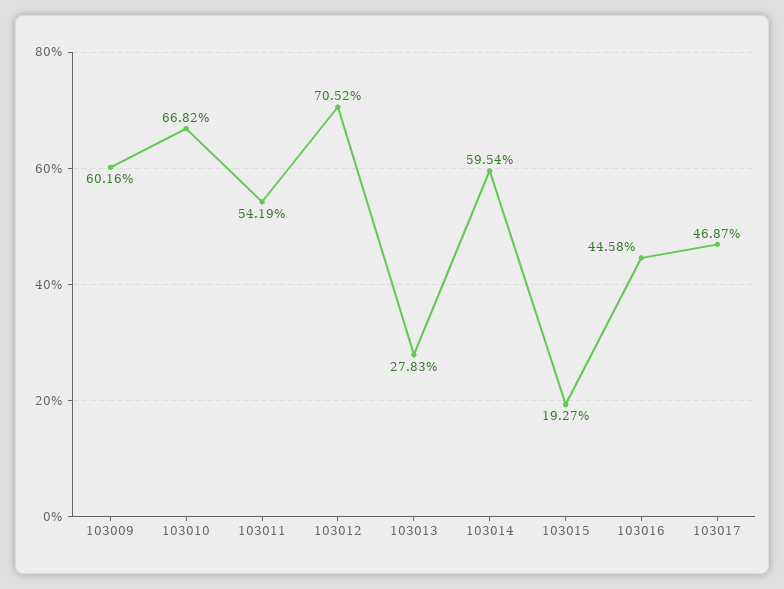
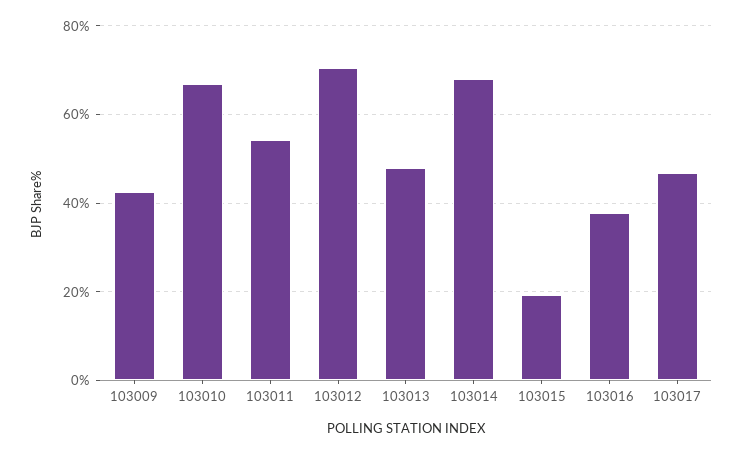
  {
-   "103009": 60.16,
+   "103009": 42,
    "103010": 66.82,
    "103011": 54.19,
    "103012": 70.52,
-   "103013": 27.83,
+   "103013": 48,
-   "103014": 59.54,
+   "103014": 68,
    "103015": 19.27,
-   "103016": 44.58,
+   "103016": 38,
    "103017": 46.87
  }

